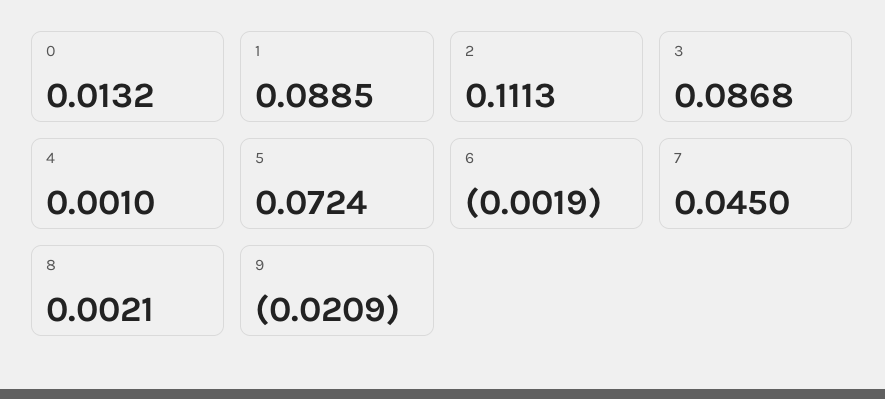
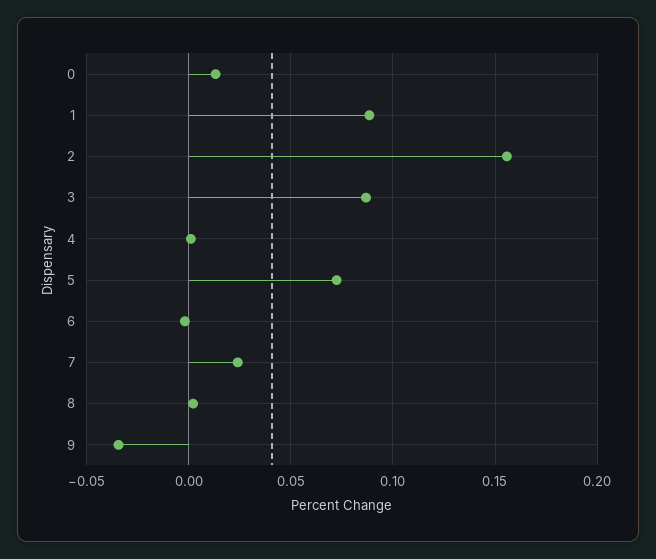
  {
    "0": 0.0132,
    "1": 0.0885,
-   "2": 0.1113,
+   "2": 0.155,
    "3": 0.0868,
    "4": 0.001,
    "5": 0.0724,
    "6": -0.0019,
-   "7": 0.045,
+   "7": 0.025,
    "8": 0.0021,
-   "9": -0.0209
+   "9": -0.035
  }

